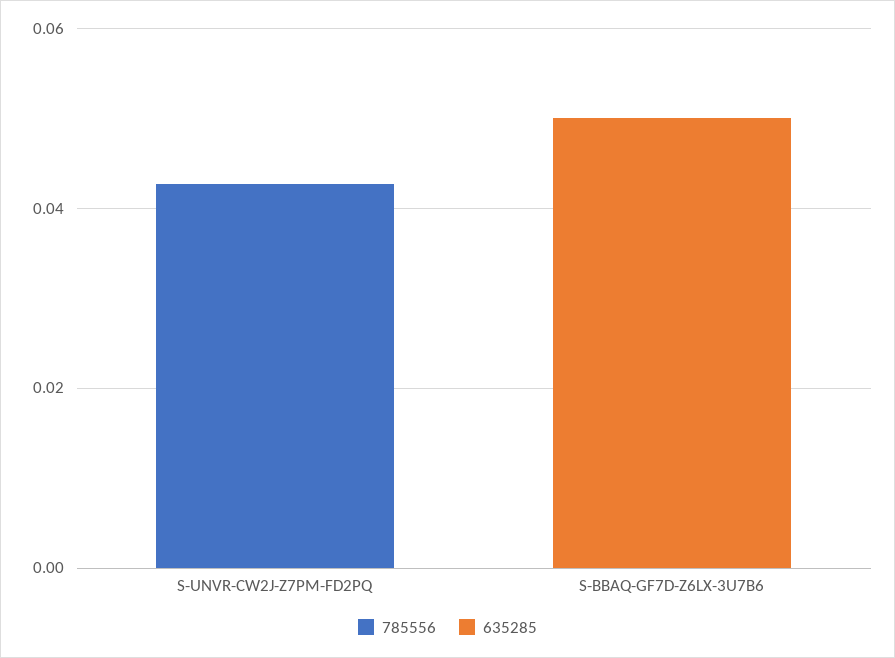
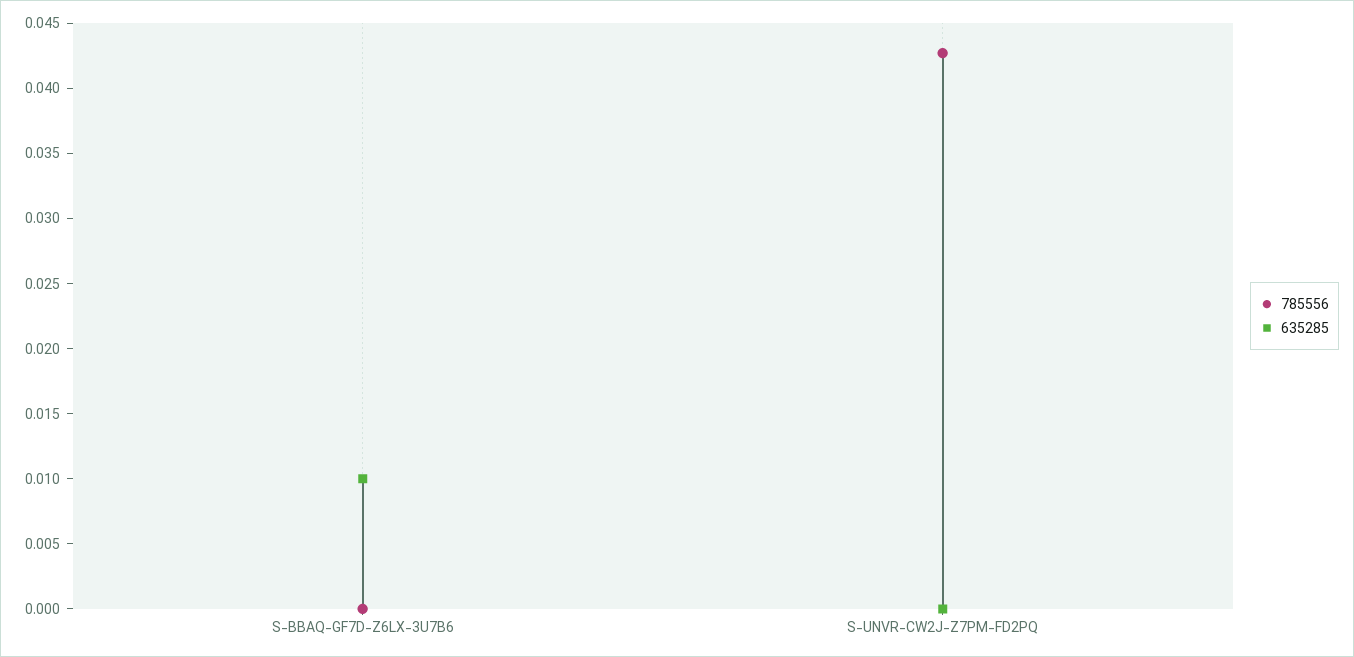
  {
    "785556": {
      "S-UNVR-CW2J-Z7PM-FD2PQ": 0.043,
      "S-BBAQ-GF7D-Z6LX-3U7B6": 0
    },
    "635285": {
      "S-UNVR-CW2J-Z7PM-FD2PQ": 0,
-     "S-BBAQ-GF7D-Z6LX-3U7B6": 0.05
+     "S-BBAQ-GF7D-Z6LX-3U7B6": 0.01
    }
  }

